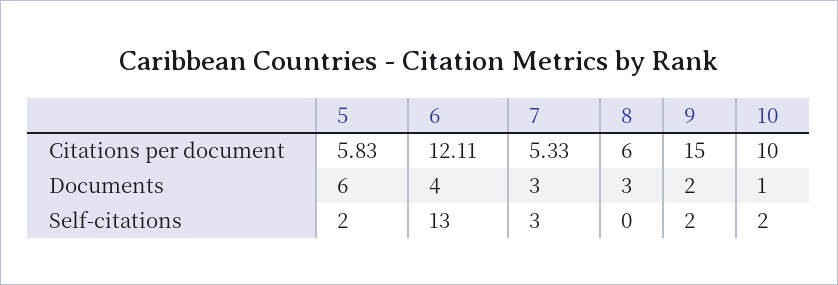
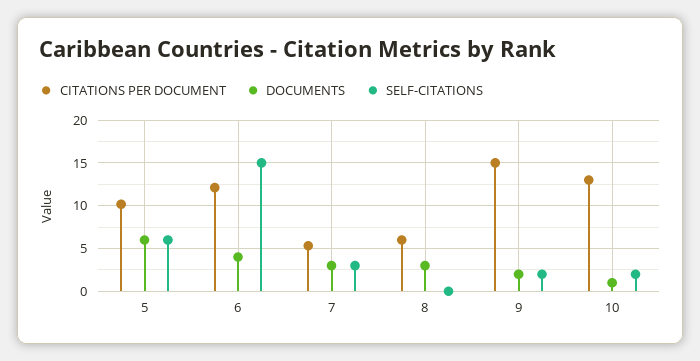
  {
    "Citations per document": {
-     "5": 5.83,
+     "5": 10,
      "6": 12.11,
      "7": 5.33,
      "8": 6,
      "9": 15,
-     "10": 10
+     "10": 13
    },
    "Documents": {
      "5": 6,
      "6": 4,
      "7": 3,
      "8": 3,
      "9": 2,
      "10": 1
    },
    "Self-citations": {
-     "5": 2,
+     "5": 6,
-     "6": 13,
+     "6": 15,
      "7": 3,
      "8": 0,
      "9": 2,
      "10": 2
    }
  }

